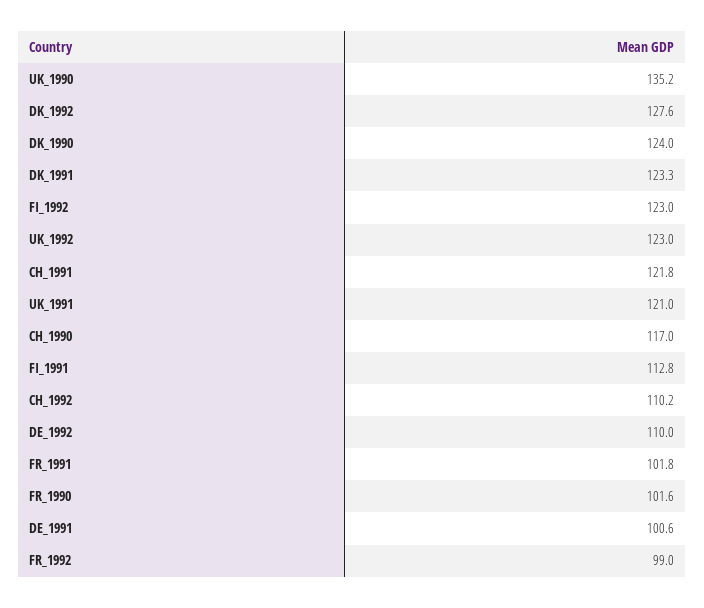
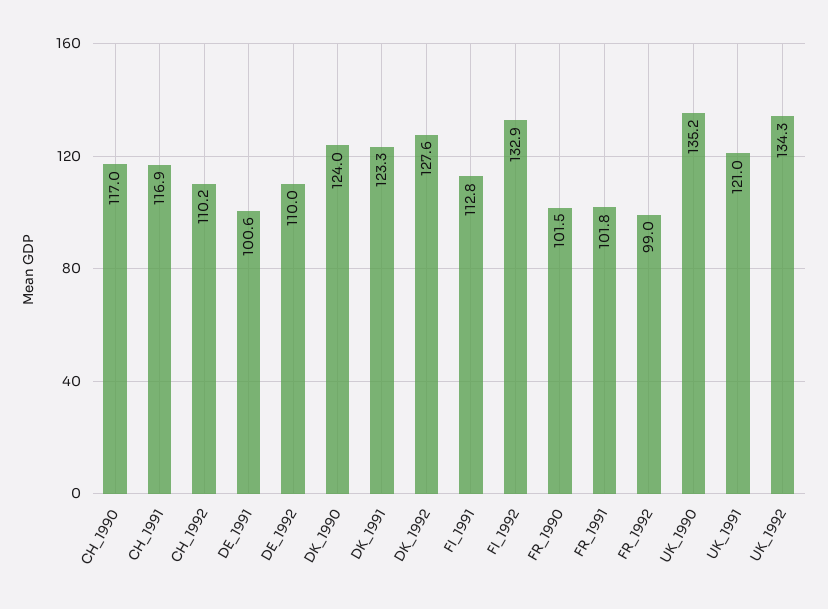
  {
    "UK_1990": 135.2,
    "DK_1992": 127.6,
    "DK_1990": 124,
    "DK_1991": 123.3,
-   "FI_1992": 123,
+   "FI_1992": 132.9,
-   "UK_1992": 123,
+   "UK_1992": 134.3,
-   "CH_1991": 121.8,
+   "CH_1991": 116.9,
    "UK_1991": 121,
    "CH_1990": 117,
    "FI_1991": 112.8,
    "CH_1992": 110.2,
    "DE_1992": 110,
    "FR_1991": 101.8,
-   "FR_1990": 101.6,
+   "FR_1990": 101.5,
    "DE_1991": 100.6,
    "FR_1992": 99
  }

